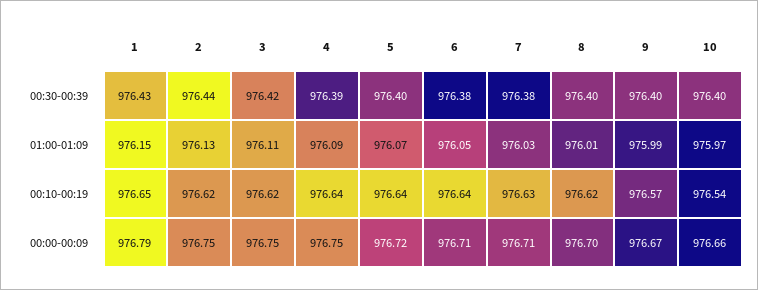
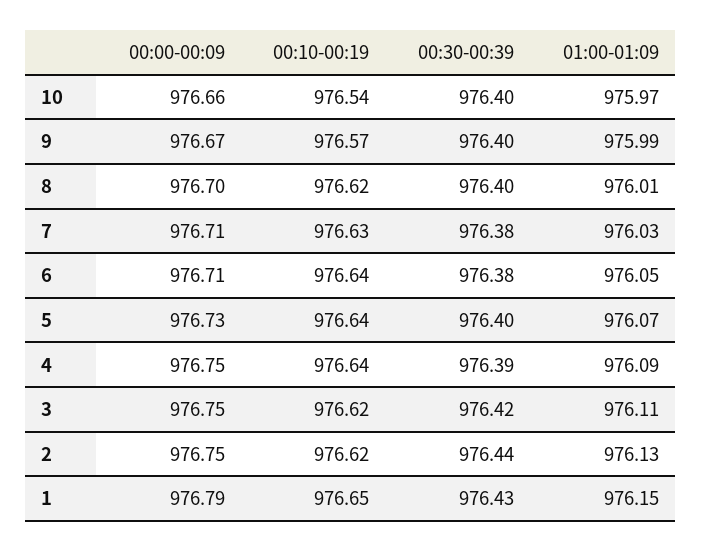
  {
    "1": {
      "00:30-00:39": 976.43,
      "01:00-01:09": 976.15,
      "00:10-00:19": 976.65,
      "00:00-00:09": 976.79
    },
    "2": {
      "00:30-00:39": 976.44,
      "01:00-01:09": 976.13,
      "00:10-00:19": 976.62,
      "00:00-00:09": 976.75
    },
    "3": {
      "00:30-00:39": 976.42,
      "01:00-01:09": 976.11,
      "00:10-00:19": 976.62,
      "00:00-00:09": 976.75
    },
    "4": {
      "00:30-00:39": 976.39,
      "01:00-01:09": 976.09,
      "00:10-00:19": 976.64,
      "00:00-00:09": 976.75
    },
    "5": {
      "00:30-00:39": 976.4,
      "01:00-01:09": 976.07,
      "00:10-00:19": 976.64,
-     "00:00-00:09": 976.72
+     "00:00-00:09": 976.73
    },
    "6": {
      "00:30-00:39": 976.38,
      "01:00-01:09": 976.05,
      "00:10-00:19": 976.64,
      "00:00-00:09": 976.71
    },
    "7": {
      "00:30-00:39": 976.38,
      "01:00-01:09": 976.03,
      "00:10-00:19": 976.63,
      "00:00-00:09": 976.71
    },
    "8": {
      "00:30-00:39": 976.4,
      "01:00-01:09": 976.01,
      "00:10-00:19": 976.62,
      "00:00-00:09": 976.7
    },
    "9": {
      "00:30-00:39": 976.4,
      "01:00-01:09": 975.99,
      "00:10-00:19": 976.57,
      "00:00-00:09": 976.67
    },
    "10": {
      "00:30-00:39": 976.4,
      "01:00-01:09": 975.97,
      "00:10-00:19": 976.54,
      "00:00-00:09": 976.66
    }
  }

